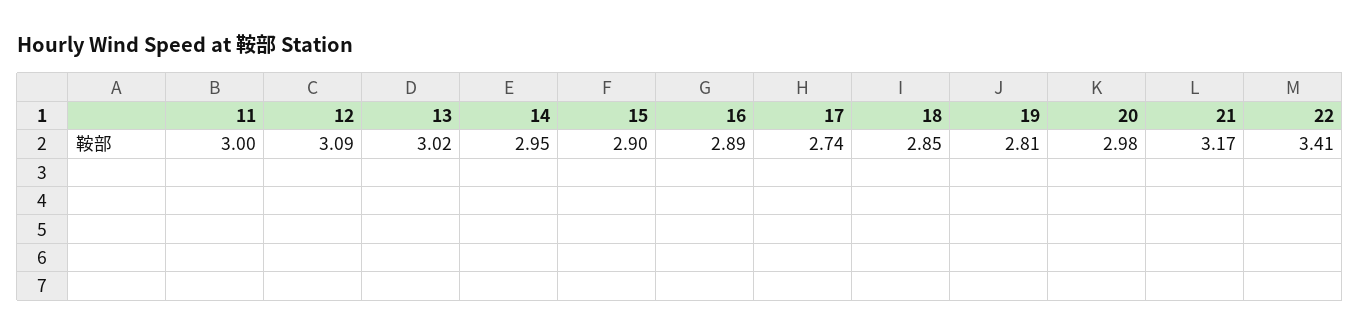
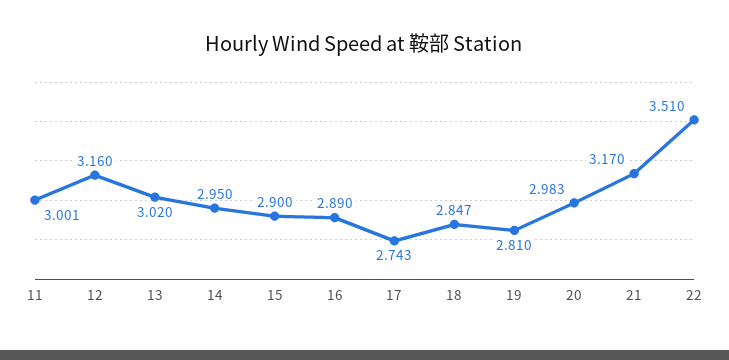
  {
    "11": 3.001,
-   "12": 3.09,
+   "12": 3.16,
    "13": 3.02,
    "14": 2.95,
    "15": 2.9,
    "16": 2.89,
    "17": 2.743,
    "18": 2.847,
    "19": 2.81,
    "20": 2.983,
    "21": 3.17,
-   "22": 3.41
+   "22": 3.51
  }

